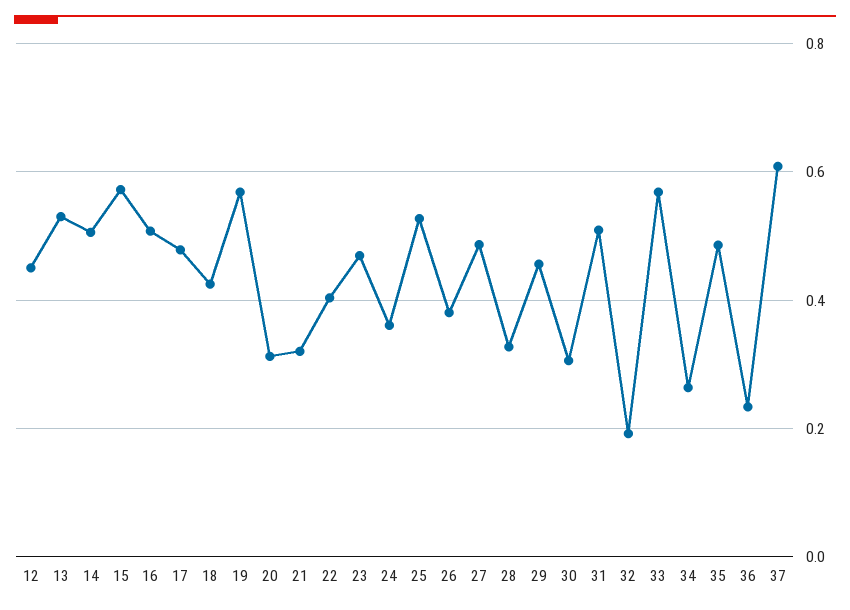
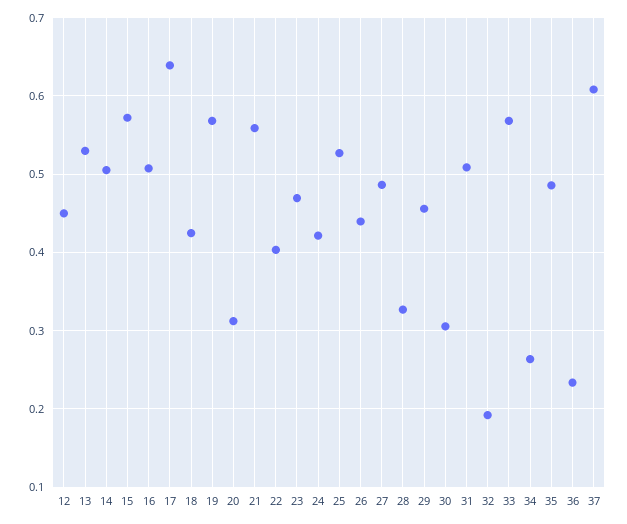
  {
    "12": 0.45,
    "13": 0.53,
    "14": 0.51,
    "15": 0.57,
    "16": 0.51,
-   "17": 0.48,
+   "17": 0.64,
    "18": 0.42,
    "19": 0.57,
    "20": 0.31,
-   "21": 0.32,
+   "21": 0.56,
    "22": 0.4,
    "23": 0.47,
-   "24": 0.36,
+   "24": 0.42,
    "25": 0.53,
-   "26": 0.38,
+   "26": 0.44,
    "27": 0.49,
    "28": 0.33,
    "29": 0.46,
    "30": 0.31,
    "31": 0.51,
    "32": 0.19,
    "33": 0.57,
    "34": 0.26,
    "35": 0.49,
    "36": 0.23,
    "37": 0.61
  }

